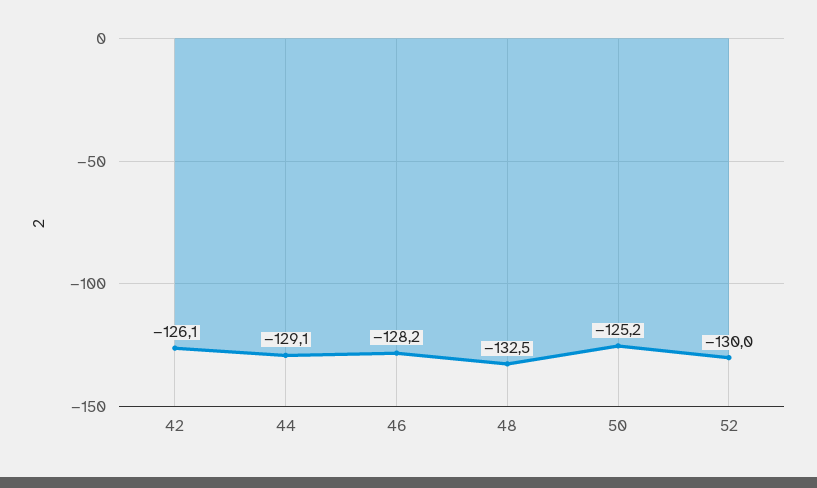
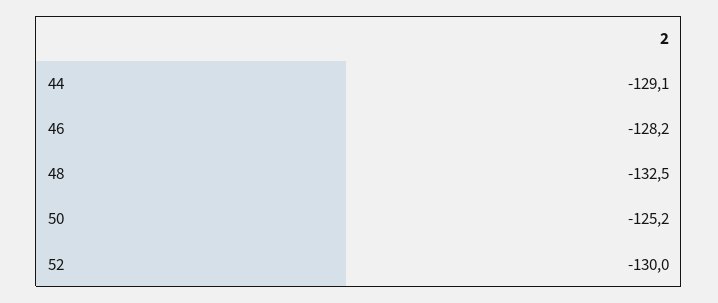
  {
-   "42": -126.1,
    "44": -129.1,
    "46": -128.2,
    "48": -132.5,
    "50": -125.2,
    "52": -130
  }

